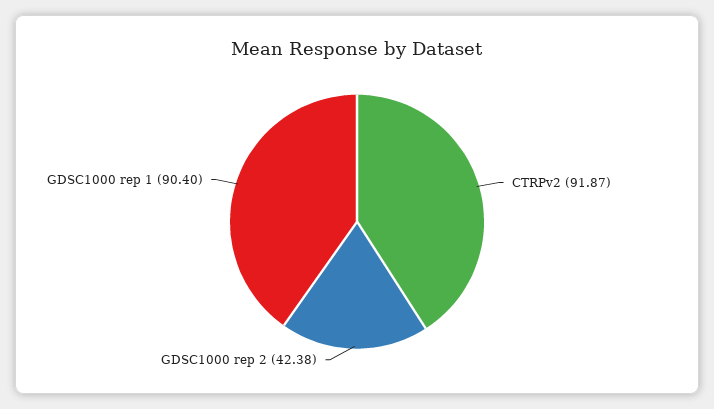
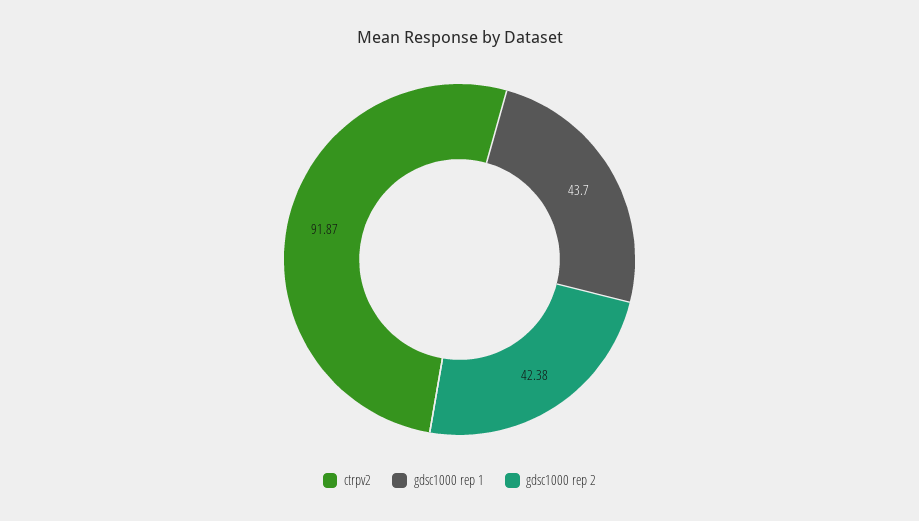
  {
    "CTRPv2": 91.87,
    "GDSC1000 rep 2": 42.38,
-   "GDSC1000 rep 1": 90.4
+   "GDSC1000 rep 1": 43.7
  }

